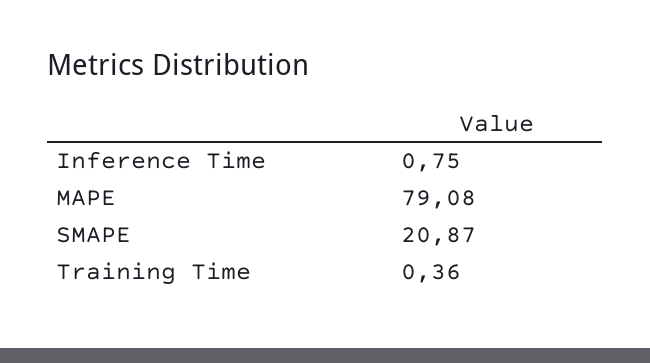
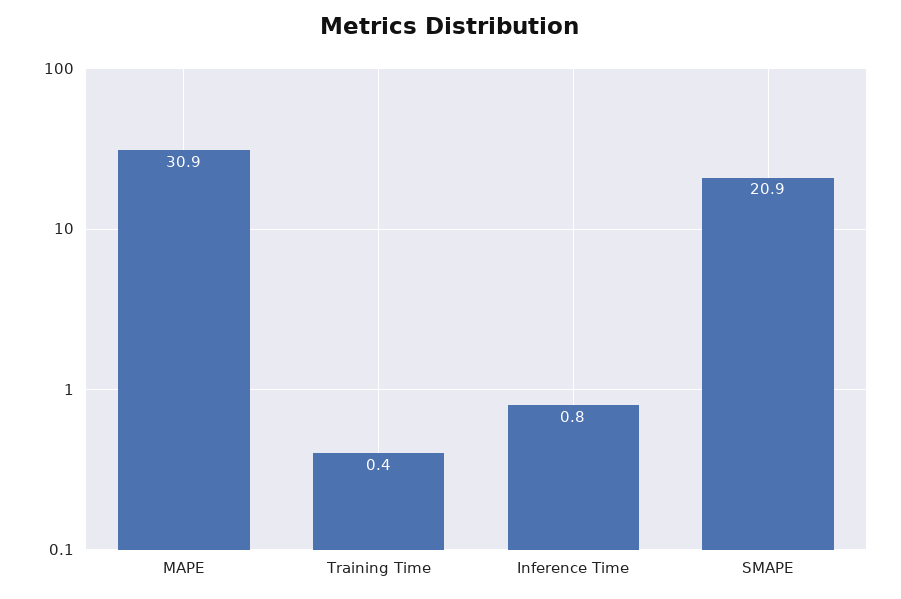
  {
    "Inference Time": 0.75,
-   "MAPE": 79.08,
+   "MAPE": 30.9,
    "SMAPE": 20.87,
    "Training Time": 0.36
  }

